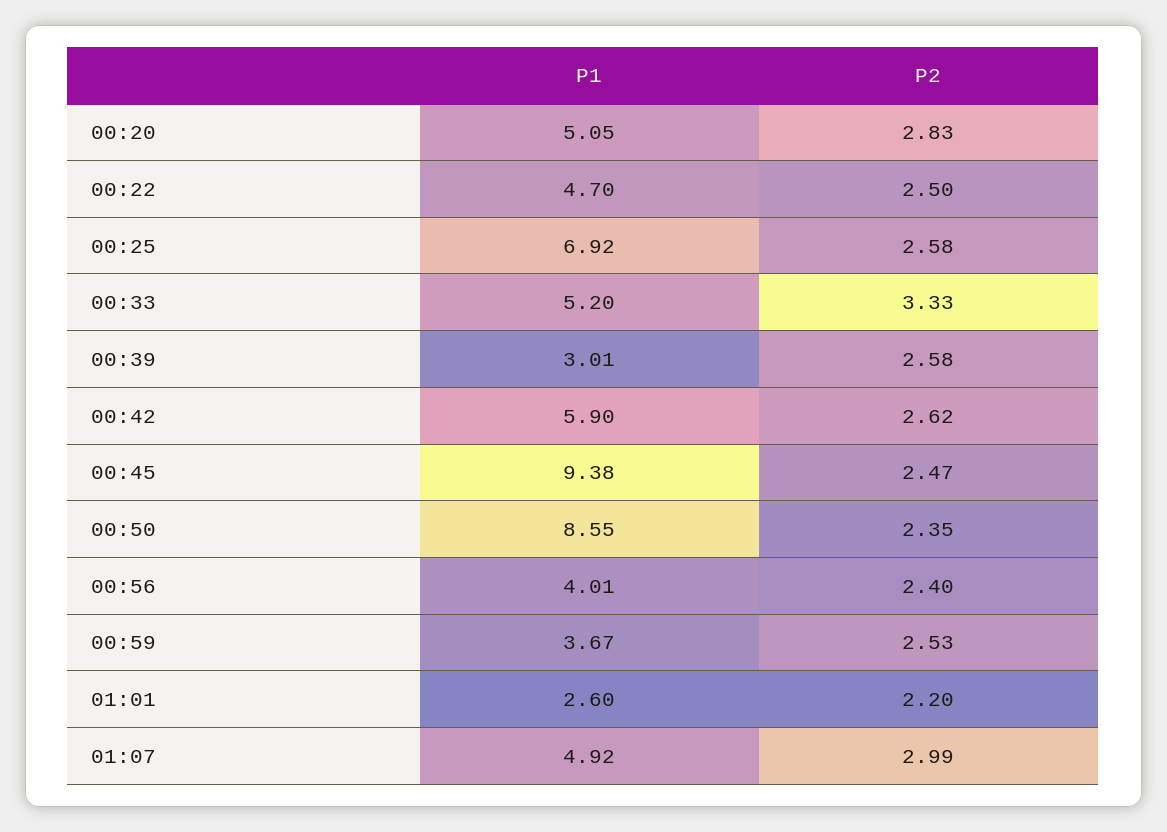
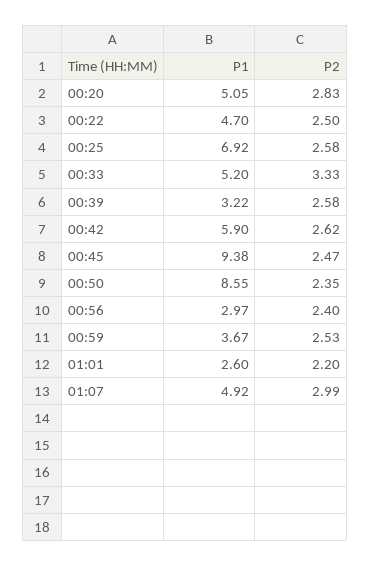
  {
    "P1": {
      "00:20": 5.05,
      "00:22": 4.7,
      "00:25": 6.92,
      "00:33": 5.2,
-     "00:39": 3.01,
+     "00:39": 3.22,
      "00:42": 5.9,
      "00:45": 9.38,
      "00:50": 8.55,
-     "00:56": 4.01,
+     "00:56": 2.97,
      "00:59": 3.67,
      "01:01": 2.6,
      "01:07": 4.92
    },
    "P2": {
      "00:20": 2.83,
      "00:22": 2.5,
      "00:25": 2.58,
      "00:33": 3.33,
      "00:39": 2.58,
      "00:42": 2.62,
      "00:45": 2.47,
      "00:50": 2.35,
      "00:56": 2.4,
      "00:59": 2.53,
      "01:01": 2.2,
      "01:07": 2.99
    }
  }

